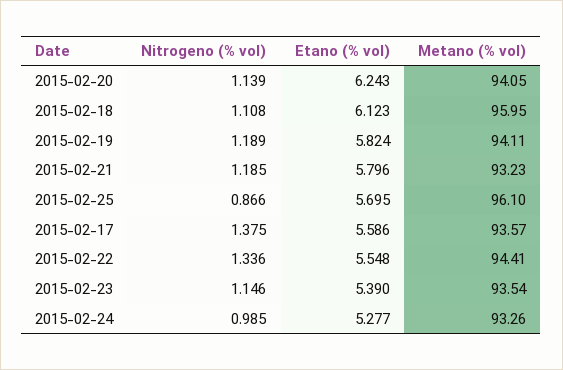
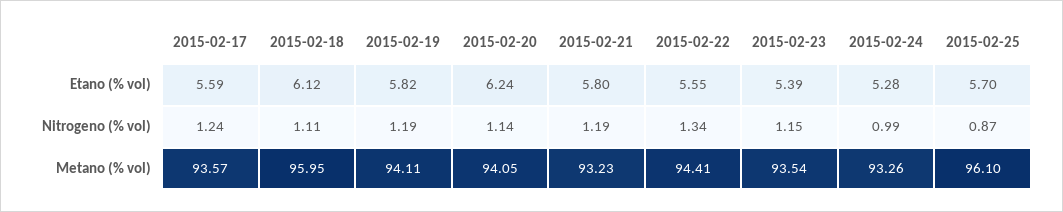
  {
    "Nitrogeno (% vol)": {
      "2015-02-20": 1.139,
      "2015-02-18": 1.108,
      "2015-02-19": 1.189,
      "2015-02-21": 1.185,
      "2015-02-25": 0.866,
-     "2015-02-17": 1.375,
+     "2015-02-17": 1.24,
      "2015-02-22": 1.336,
      "2015-02-23": 1.146,
      "2015-02-24": 0.985
    },
    "Etano (% vol)": {
      "2015-02-20": 6.243,
      "2015-02-18": 6.123,
      "2015-02-19": 5.824,
      "2015-02-21": 5.796,
      "2015-02-25": 5.695,
      "2015-02-17": 5.586,
      "2015-02-22": 5.548,
      "2015-02-23": 5.39,
      "2015-02-24": 5.277
    },
    "Metano (% vol)": {
      "2015-02-20": 94.05,
      "2015-02-18": 95.95,
      "2015-02-19": 94.11,
      "2015-02-21": 93.23,
      "2015-02-25": 96.1,
      "2015-02-17": 93.57,
      "2015-02-22": 94.41,
      "2015-02-23": 93.54,
      "2015-02-24": 93.26
    }
  }

